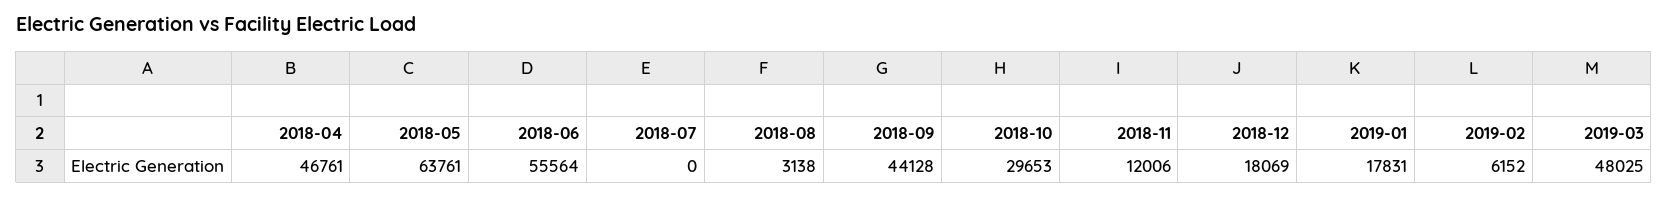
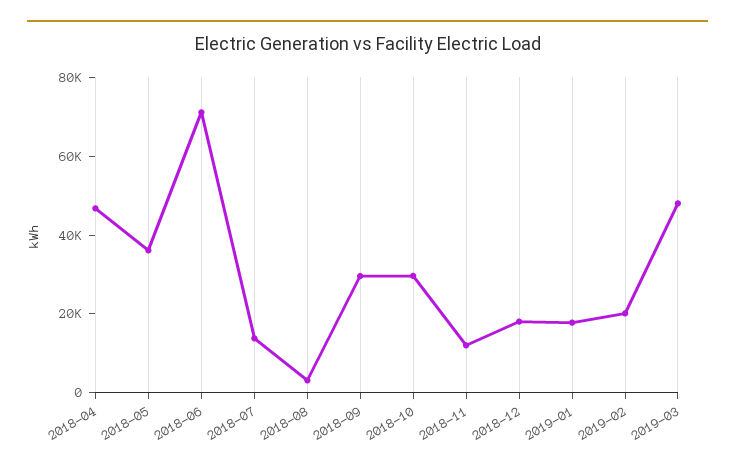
  {
    "2018-04": 46761,
-   "2018-05": 63761,
+   "2018-05": 35000,
-   "2018-06": 55564,
+   "2018-06": 70000,
-   "2018-07": 0,
+   "2018-07": 15000,
    "2018-08": 3138,
-   "2018-09": 44128,
+   "2018-09": 30000,
    "2018-10": 29653,
    "2018-11": 12006,
    "2018-12": 18069,
    "2019-01": 17831,
-   "2019-02": 6152,
+   "2019-02": 20000,
    "2019-03": 48025
  }

